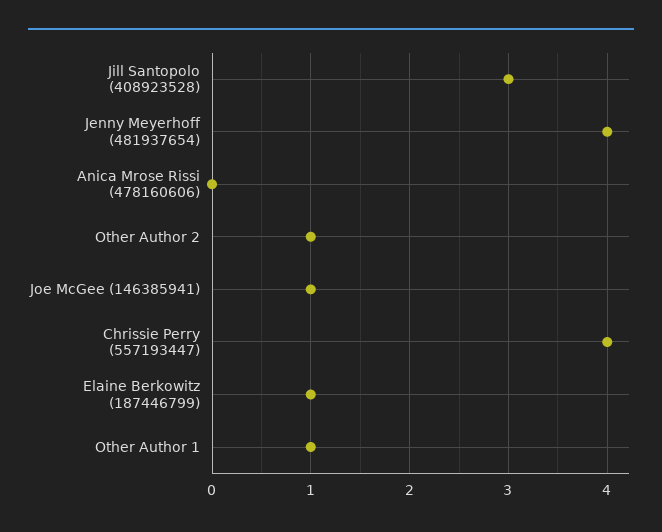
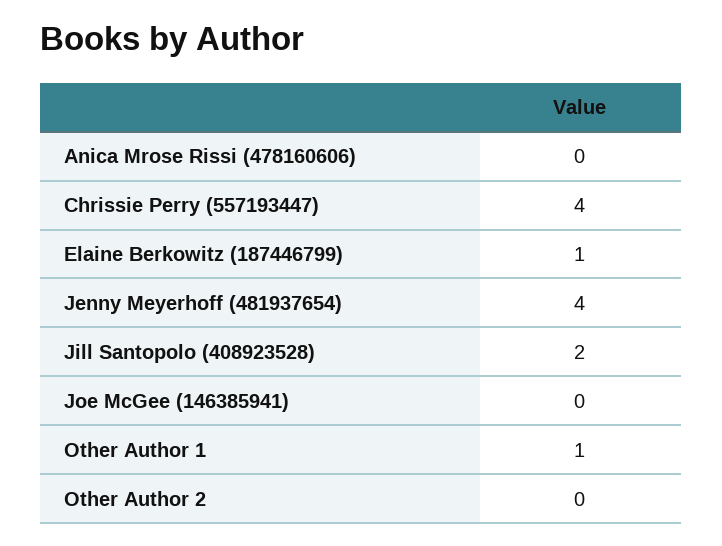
  {
-   "Jill Santopolo (408923528)": 3,
+   "Jill Santopolo (408923528)": 2,
    "Jenny Meyerhoff (481937654)": 4,
    "Anica Mrose Rissi (478160606)": 0,
-   "Other Author 2": 1,
+   "Other Author 2": 0,
-   "Joe McGee (146385941)": 1,
+   "Joe McGee (146385941)": 0,
    "Chrissie Perry (557193447)": 4,
    "Elaine Berkowitz (187446799)": 1,
    "Other Author 1": 1
  }

